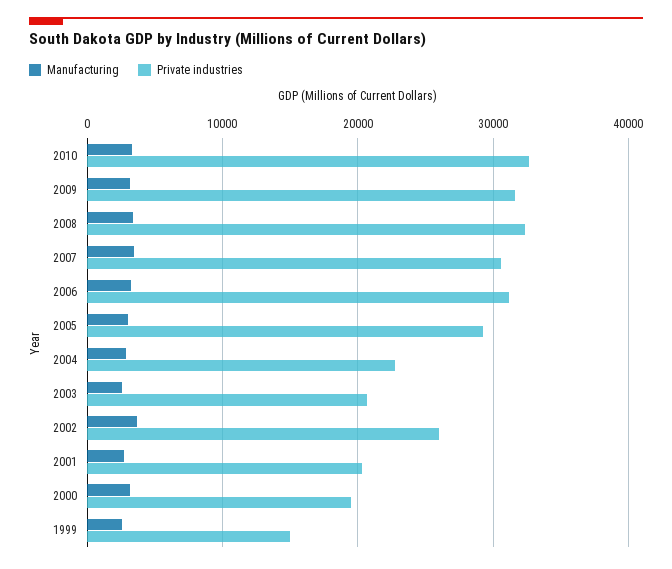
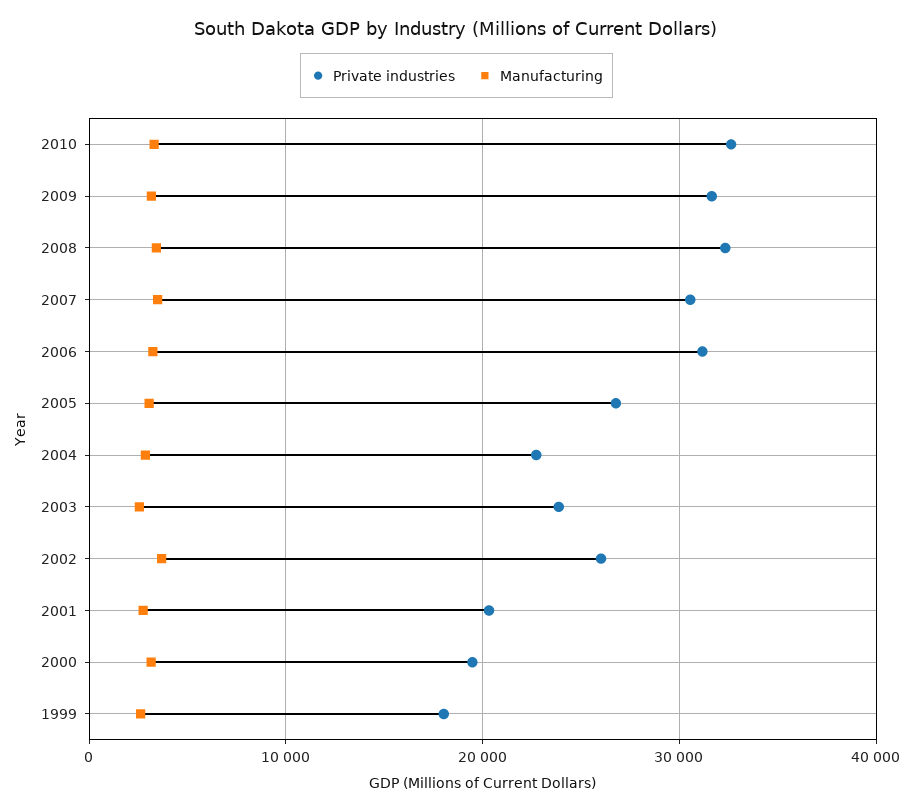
  {
    "Manufacturing": {
      "2010": 3000,
      "2009": 3000,
      "2008": 3000,
      "2007": 3000,
      "2006": 3000,
      "2005": 3000,
      "2004": 3000,
      "2003": 3000,
      "2002": 4000,
      "2001": 3000,
      "2000": 3000,
      "1999": 3000
    },
    "Private industries": {
      "2010": 33000,
      "2009": 32000,
      "2008": 32000,
      "2007": 31000,
      "2006": 31000,
-     "2005": 29000,
+     "2005": 27000,
      "2004": 23000,
-     "2003": 21000,
+     "2003": 24000,
      "2002": 26000,
      "2001": 20000,
      "2000": 19000,
-     "1999": 15000
+     "1999": 18000
    }
  }

